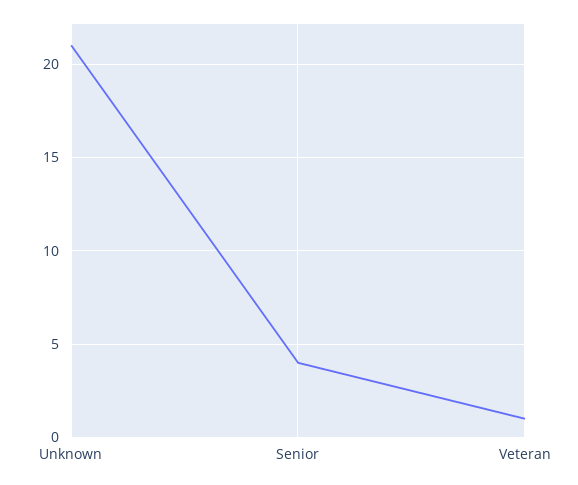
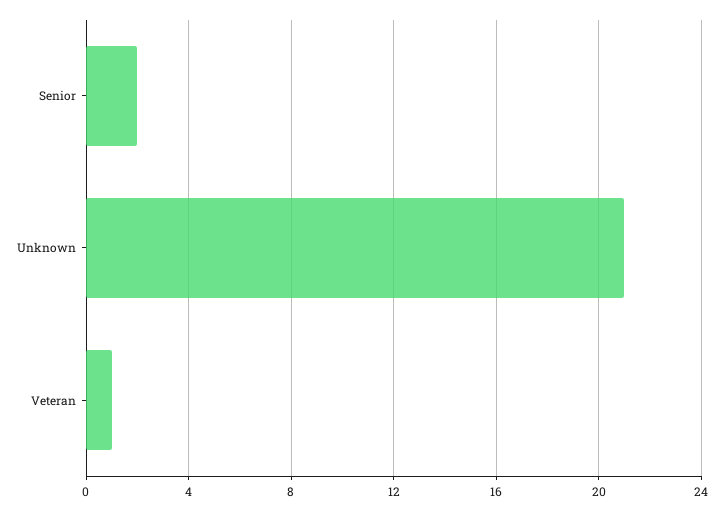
  {
    "Unknown": 21,
-   "Senior": 4,
+   "Senior": 2,
    "Veteran": 1
  }

